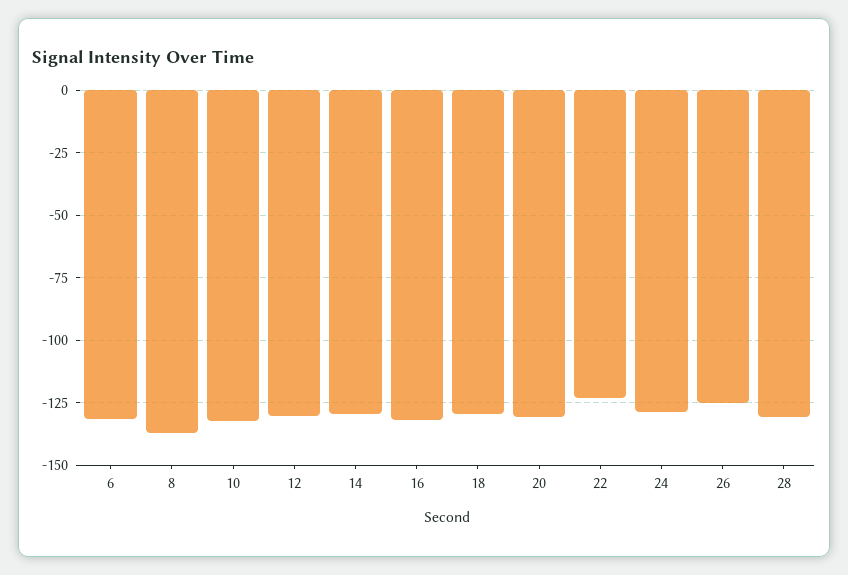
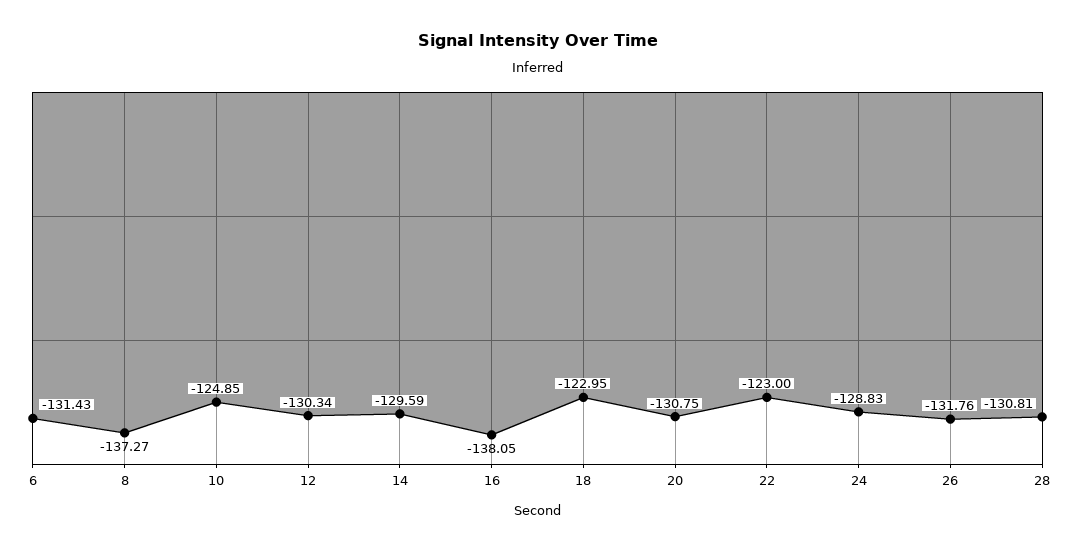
  {
    "6": -131.43,
    "8": -137.27,
-   "10": -132.5,
+   "10": -124.85,
    "12": -130.34,
    "14": -129.59,
-   "16": -132.5,
+   "16": -138.05,
-   "18": -130,
+   "18": -122.95,
    "20": -130.75,
    "22": -123,
    "24": -128.83,
-   "26": -125,
+   "26": -131.76,
    "28": -130.81
  }

